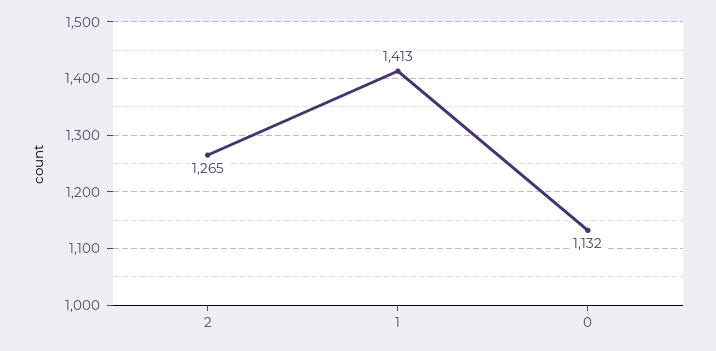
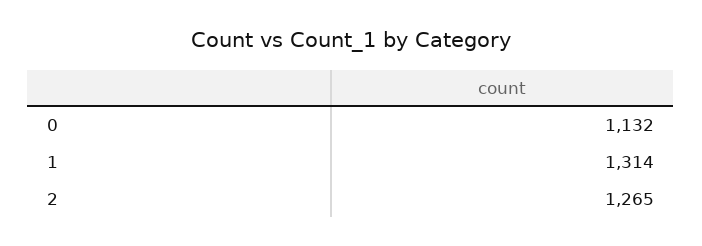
  {
    "2": 1265,
-   "1": 1413,
+   "1": 1314,
    "0": 1132
  }

